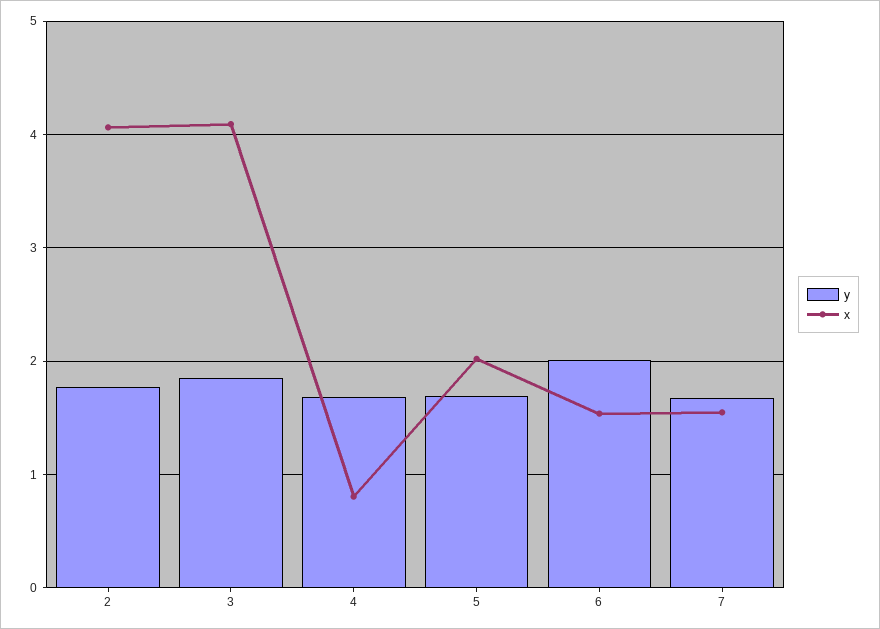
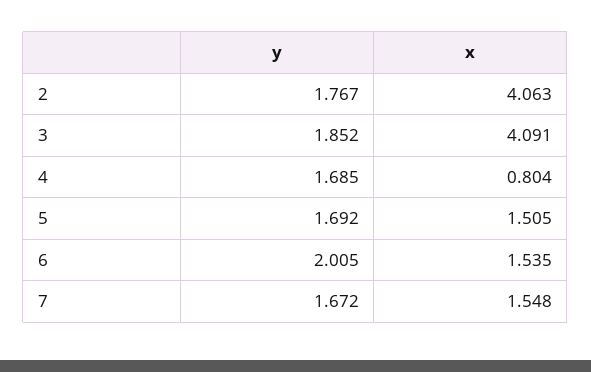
  {
    "y": {
      "2": 1.767,
      "3": 1.852,
      "4": 1.685,
      "5": 1.692,
      "6": 2.005,
      "7": 1.672
    },
    "x": {
      "2": 4.063,
      "3": 4.091,
      "4": 0.804,
-     "5": 2,
+     "5": 1.505,
      "6": 1.535,
      "7": 1.548
    }
  }

